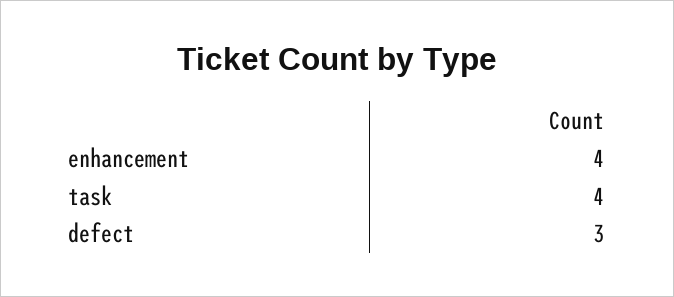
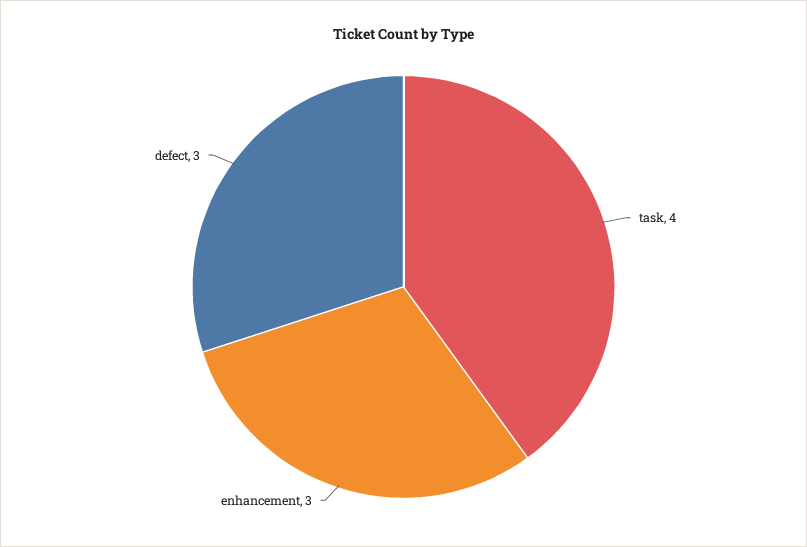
  {
-   "enhancement": 4,
+   "enhancement": 3,
    "task": 4,
    "defect": 3
  }

